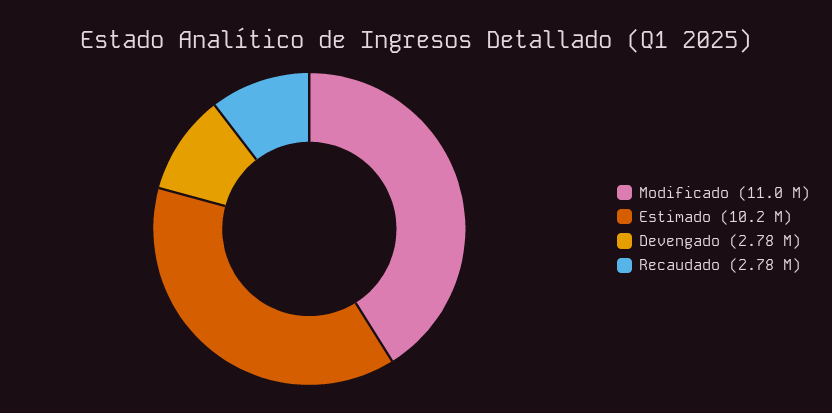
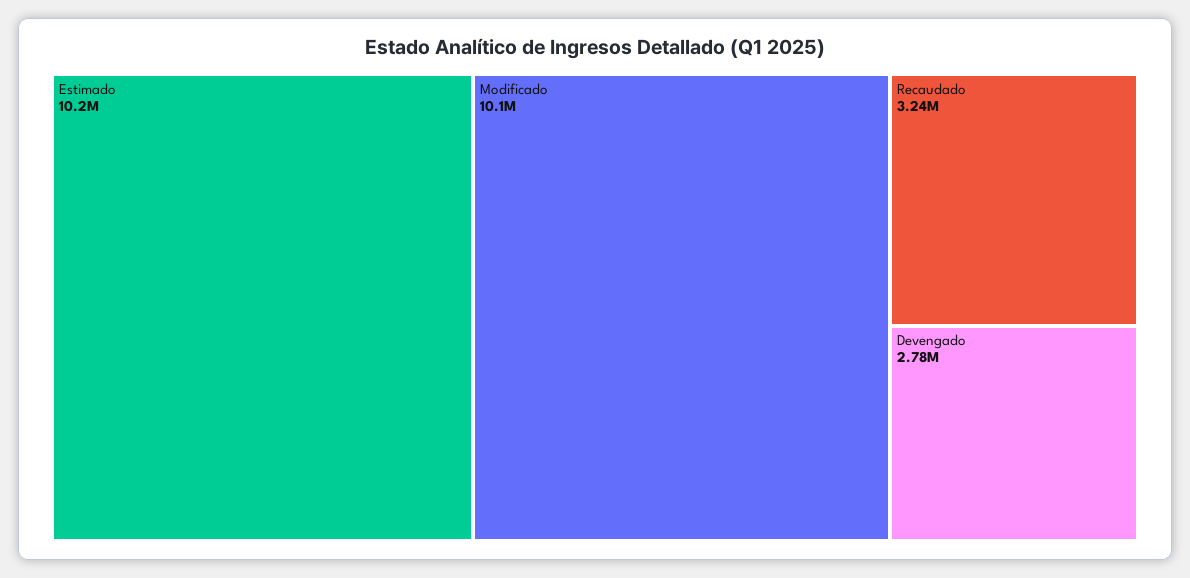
  {
-   "Modificado": 11000000,
+   "Modificado": 10100000,
    "Estimado": 10200000,
    "Devengado": 2780000,
-   "Recaudado": 2780000
+   "Recaudado": 3240000
  }

